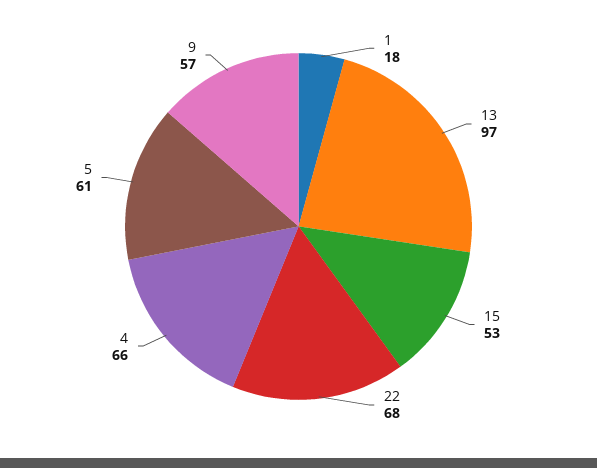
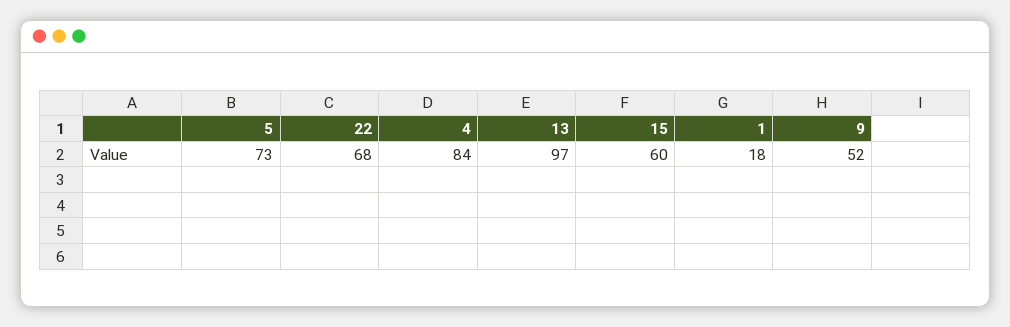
  {
    "1": 18,
    "13": 97,
-   "15": 53,
+   "15": 60,
    "22": 68,
-   "4": 66,
+   "4": 84,
-   "5": 61,
+   "5": 73,
-   "9": 57
+   "9": 52
  }

